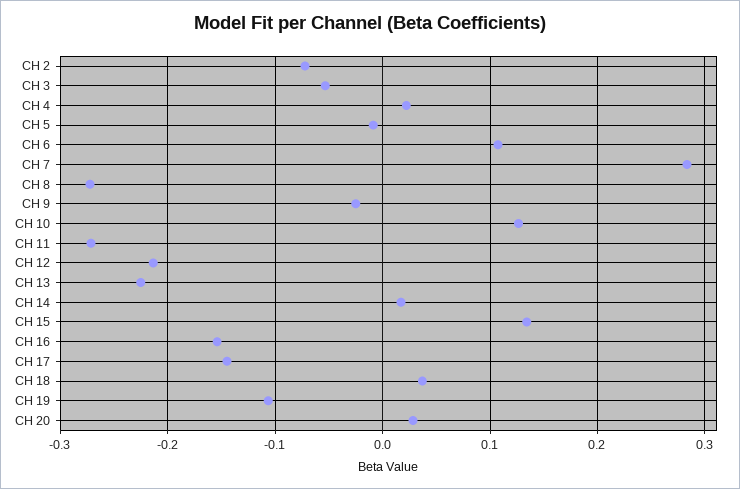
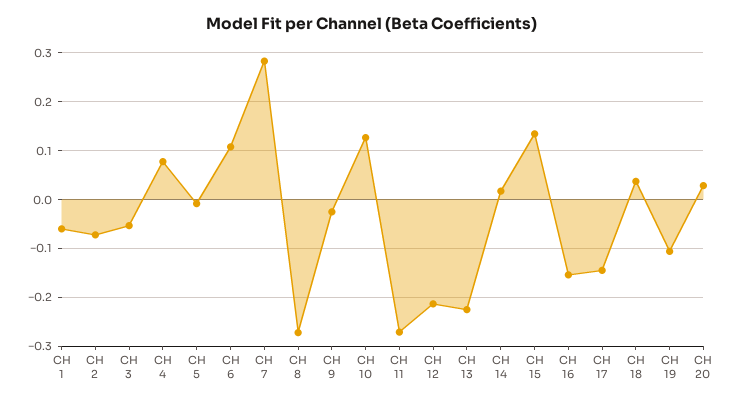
  {
    "CH 2": -0.07,
    "CH 3": -0.05,
-   "CH 4": 0.02,
+   "CH 4": 0.08,
    "CH 5": -0.01,
    "CH 6": 0.11,
    "CH 7": 0.28,
    "CH 8": -0.27,
    "CH 9": -0.03,
    "CH 10": 0.13,
    "CH 11": -0.27,
    "CH 12": -0.21,
    "CH 13": -0.23,
    "CH 14": 0.02,
    "CH 15": 0.13,
    "CH 16": -0.15,
    "CH 17": -0.14,
    "CH 18": 0.04,
    "CH 19": -0.11,
-   "CH 20": 0.03
+   "CH 20": 0.03,
+   "CH 1": -0.06
  }

